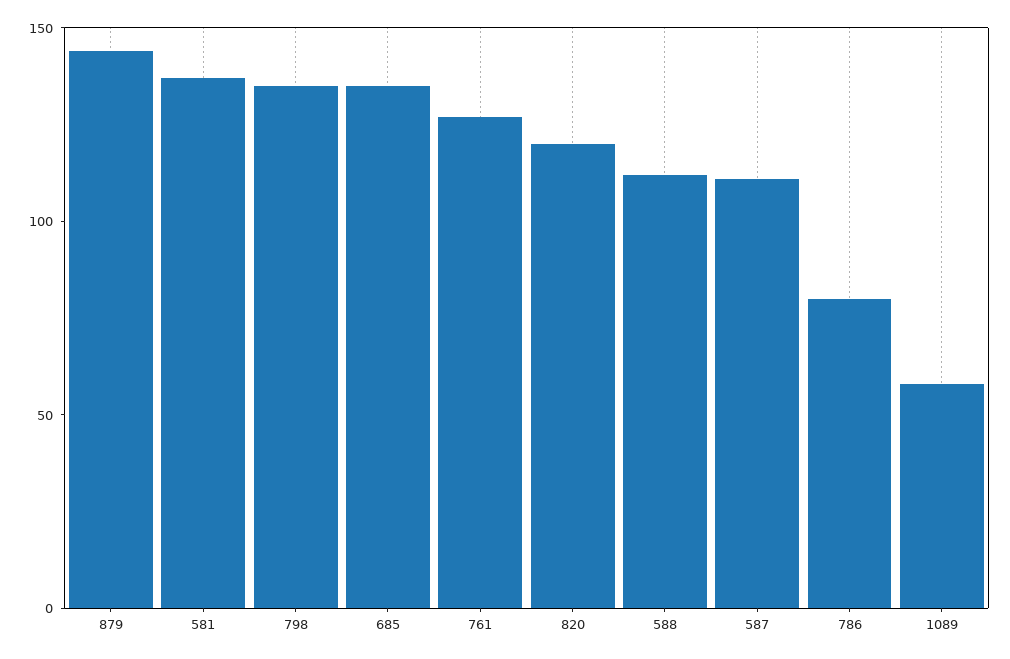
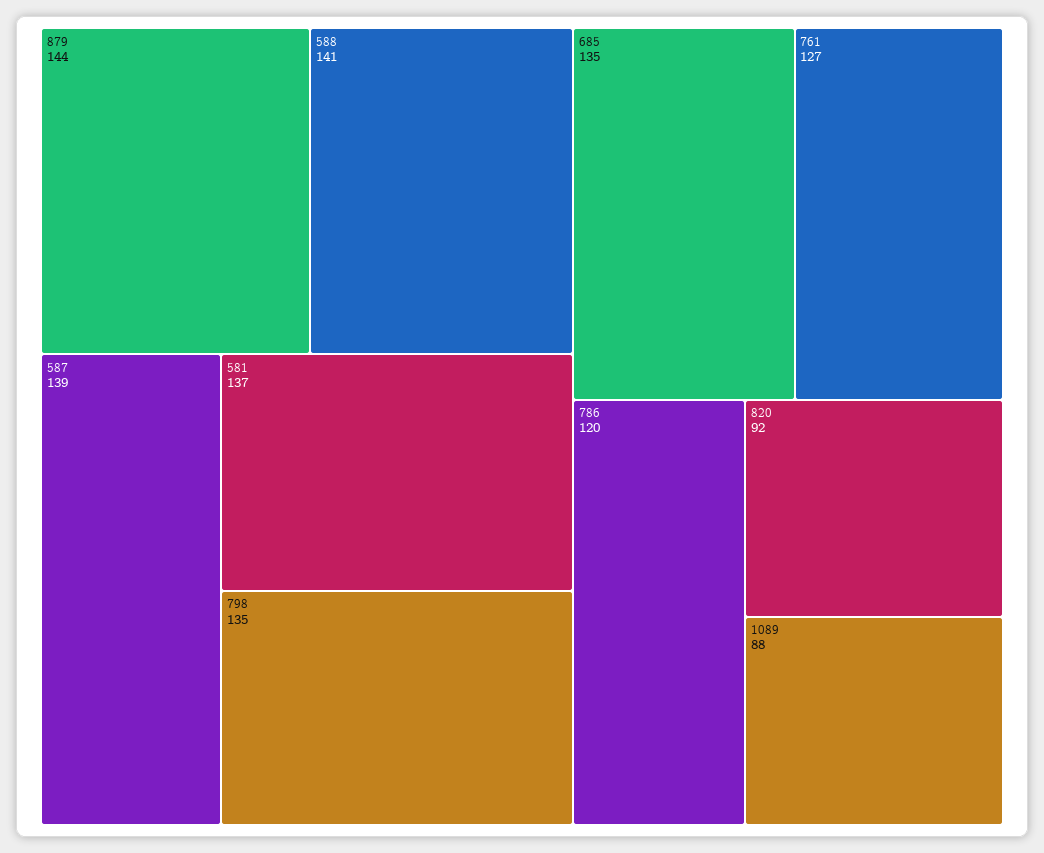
  {
    "879": 144,
    "581": 137,
    "798": 135,
    "685": 135,
    "761": 127,
-   "820": 120,
+   "820": 92,
-   "588": 110,
+   "588": 141,
-   "587": 110,
+   "587": 139,
-   "786": 80,
+   "786": 120,
-   "1089": 60
+   "1089": 88
  }

